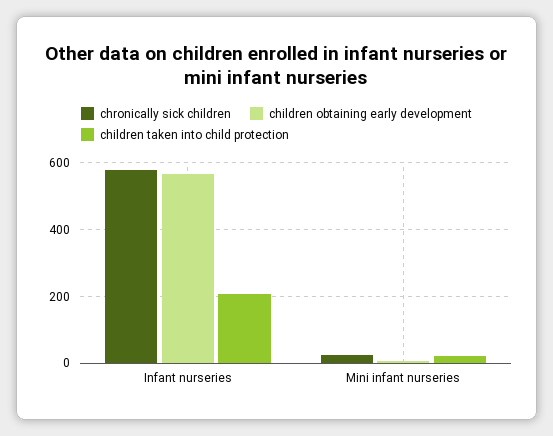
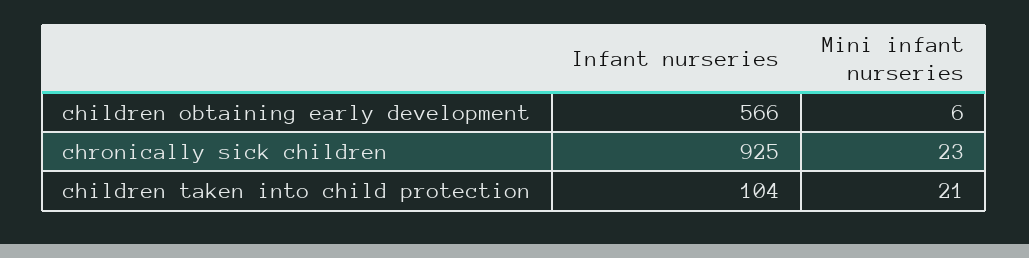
  {
    "chronically sick children": {
-     "Infant nurseries": 580,
+     "Infant nurseries": 925,
      "Mini infant nurseries": 23
    },
    "children obtaining early development": {
      "Infant nurseries": 566,
      "Mini infant nurseries": 6
    },
    "children taken into child protection": {
-     "Infant nurseries": 200,
+     "Infant nurseries": 104,
      "Mini infant nurseries": 21
    }
  }

